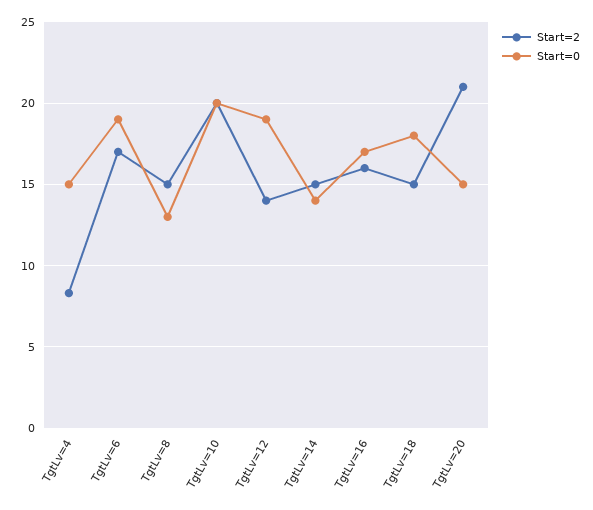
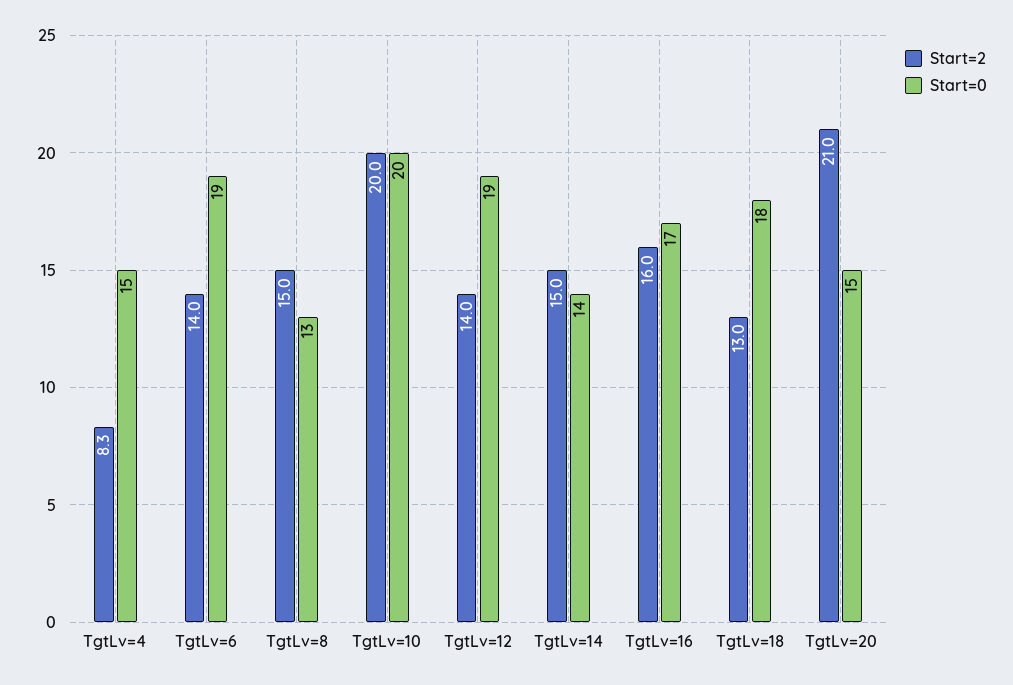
  {
    "Start=2": {
      "TgtLv=4": 8.3,
-     "TgtLv=6": 17,
+     "TgtLv=6": 14,
      "TgtLv=8": 15,
      "TgtLv=10": 20,
      "TgtLv=12": 14,
      "TgtLv=14": 15,
      "TgtLv=16": 16,
-     "TgtLv=18": 15,
+     "TgtLv=18": 13,
      "TgtLv=20": 21
    },
    "Start=0": {
      "TgtLv=4": 15,
      "TgtLv=6": 19,
      "TgtLv=8": 13,
      "TgtLv=10": 20,
      "TgtLv=12": 19,
      "TgtLv=14": 14,
      "TgtLv=16": 17,
      "TgtLv=18": 18,
      "TgtLv=20": 15
    }
  }

